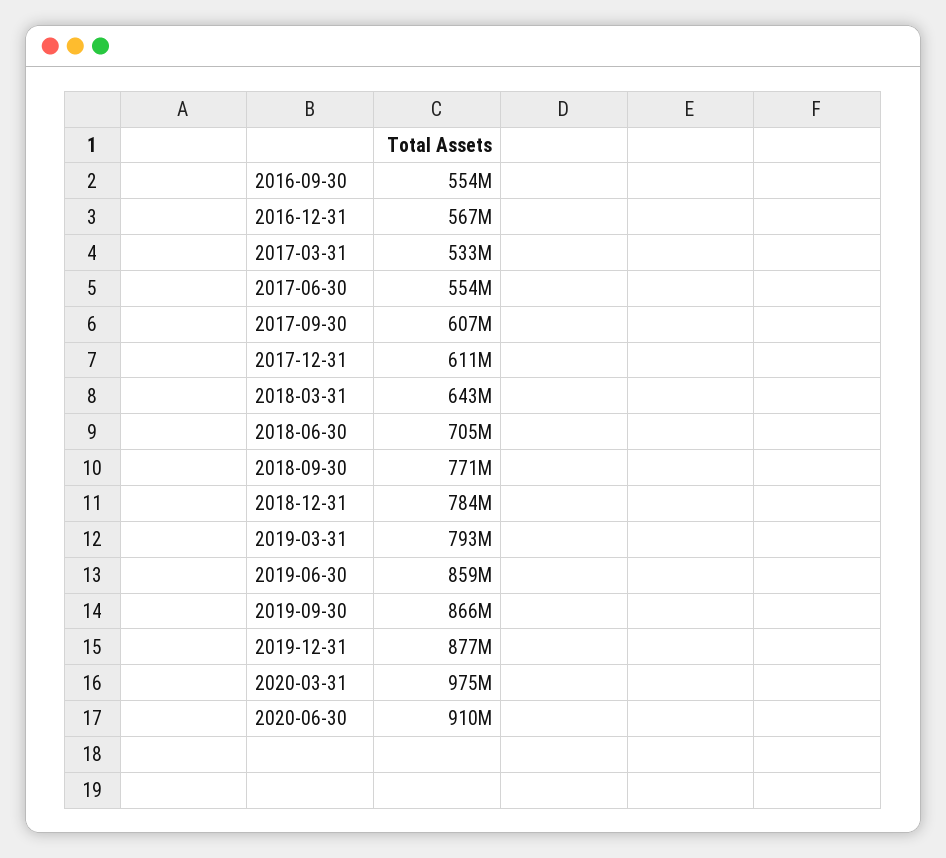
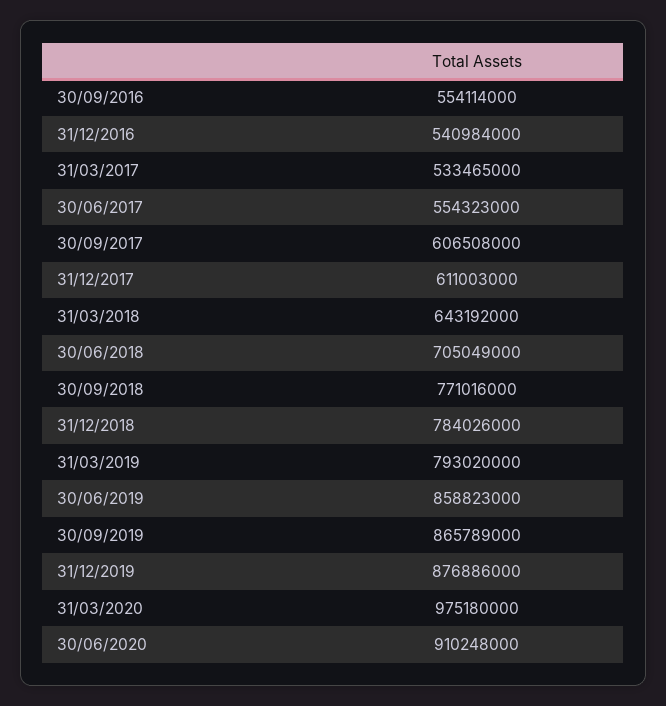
  {
    "2016-09-30": 554114000,
-   "2016-12-31": 567000000,
+   "2016-12-31": 540984000,
    "2017-03-31": 533465000,
    "2017-06-30": 554323000,
    "2017-09-30": 606508000,
    "2017-12-31": 611003000,
    "2018-03-31": 643192000,
    "2018-06-30": 705049000,
    "2018-09-30": 771016000,
    "2018-12-31": 784026000,
    "2019-03-31": 793020000,
    "2019-06-30": 858823000,
    "2019-09-30": 865789000,
    "2019-12-31": 876886000,
    "2020-03-31": 975180000,
    "2020-06-30": 910248000
  }

